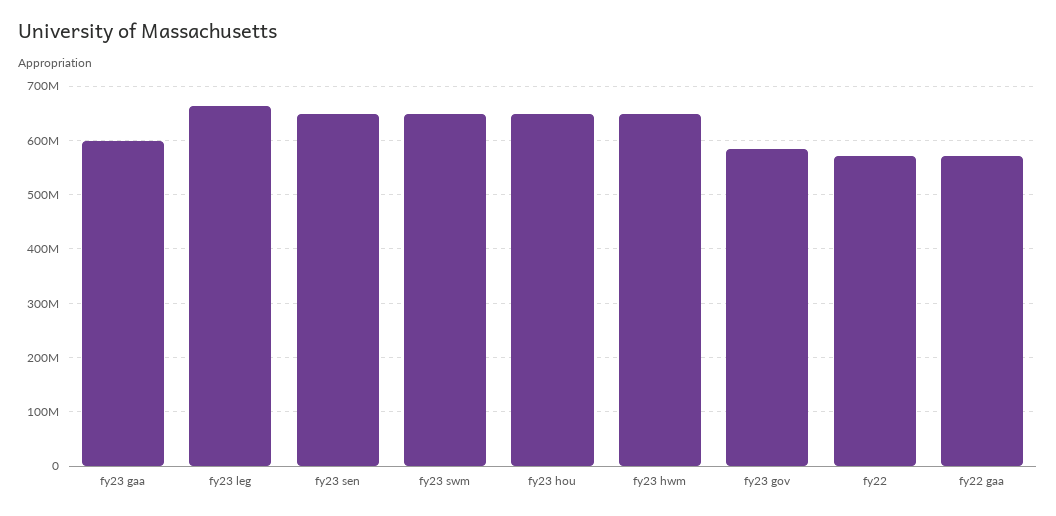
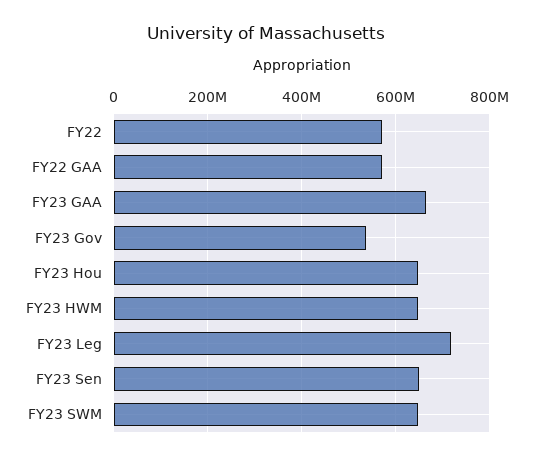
  {
-   "fy23 gaa": 600000000,
+   "fy23 gaa": 660000000,
-   "fy23 leg": 660000000,
+   "fy23 leg": 720000000,
    "fy23 sen": 640000000,
    "fy23 swm": 640000000,
    "fy23 hou": 640000000,
    "fy23 hwm": 640000000,
-   "fy23 gov": 580000000,
+   "fy23 gov": 540000000,
    "fy22": 580000000,
    "fy22 gaa": 580000000
  }

